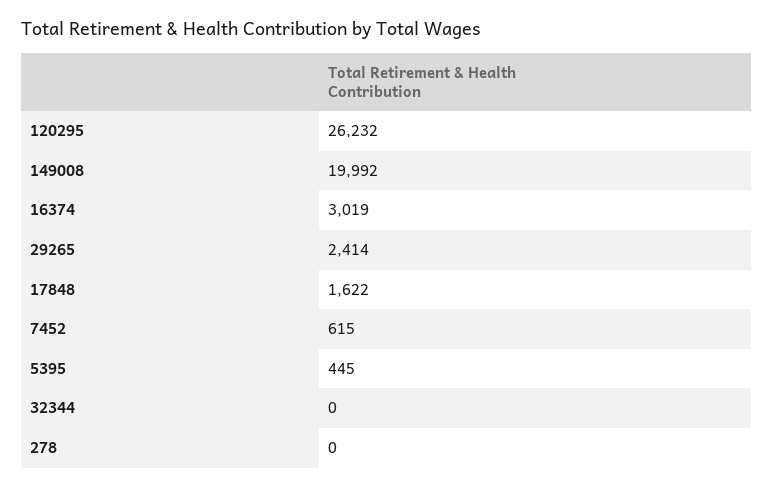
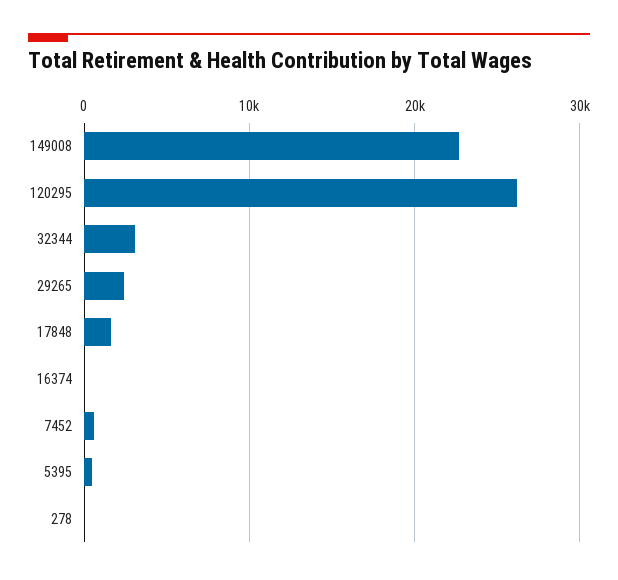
  {
    "120295": 26232,
-   "149008": 19992,
+   "149008": 23000,
-   "16374": 3019,
+   "16374": 0,
    "29265": 2414,
    "17848": 1622,
    "7452": 615,
    "5395": 445,
-   "32344": 0,
+   "32344": 3000,
    "278": 0
  }

